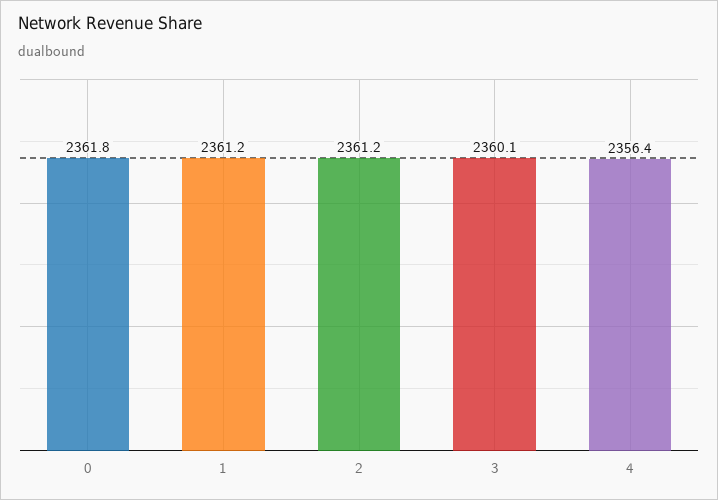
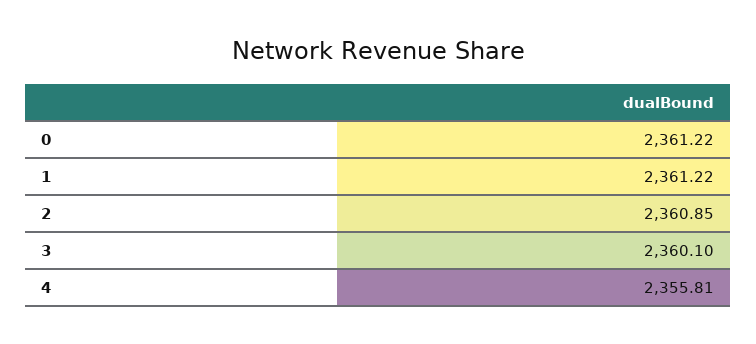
  {
-   "0": 2361.8,
+   "0": 2361.22,
    "1": 2361.22,
-   "2": 2361.2,
+   "2": 2360.85,
    "3": 2360.1,
-   "4": 2356.4
+   "4": 2355.81
  }

